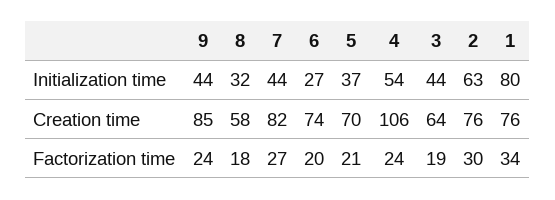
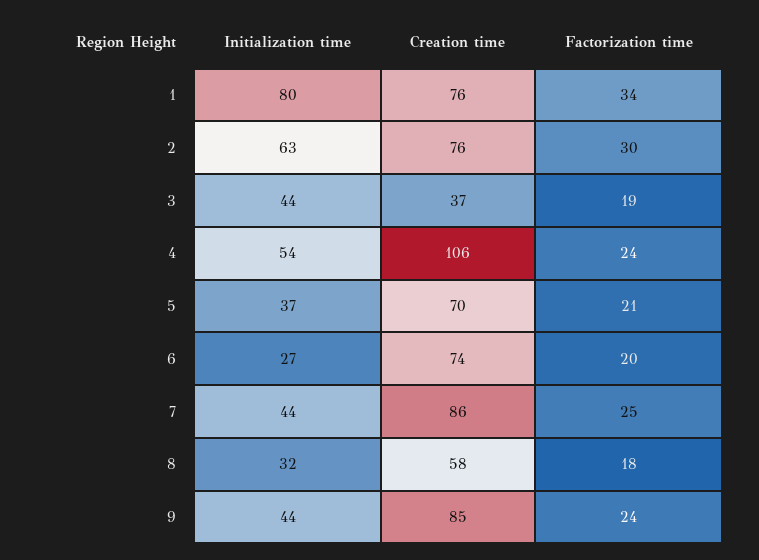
  {
    "9": {
      "Initialization time": 44,
      "Creation time": 85,
      "Factorization time": 24
    },
    "8": {
      "Initialization time": 32,
      "Creation time": 58,
      "Factorization time": 18
    },
    "7": {
      "Initialization time": 44,
-     "Creation time": 82,
+     "Creation time": 86,
-     "Factorization time": 27
+     "Factorization time": 25
    },
    "6": {
      "Initialization time": 27,
      "Creation time": 74,
      "Factorization time": 20
    },
    "5": {
      "Initialization time": 37,
      "Creation time": 70,
      "Factorization time": 21
    },
    "4": {
      "Initialization time": 54,
      "Creation time": 106,
      "Factorization time": 24
    },
    "3": {
      "Initialization time": 44,
-     "Creation time": 64,
+     "Creation time": 37,
      "Factorization time": 19
    },
    "2": {
      "Initialization time": 63,
      "Creation time": 76,
      "Factorization time": 30
    },
    "1": {
      "Initialization time": 80,
      "Creation time": 76,
      "Factorization time": 34
    }
  }

